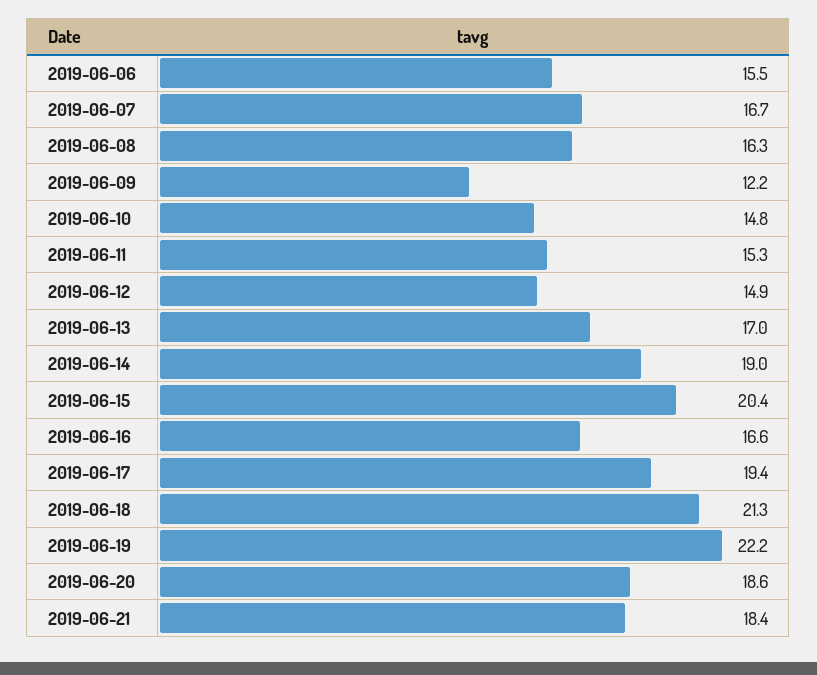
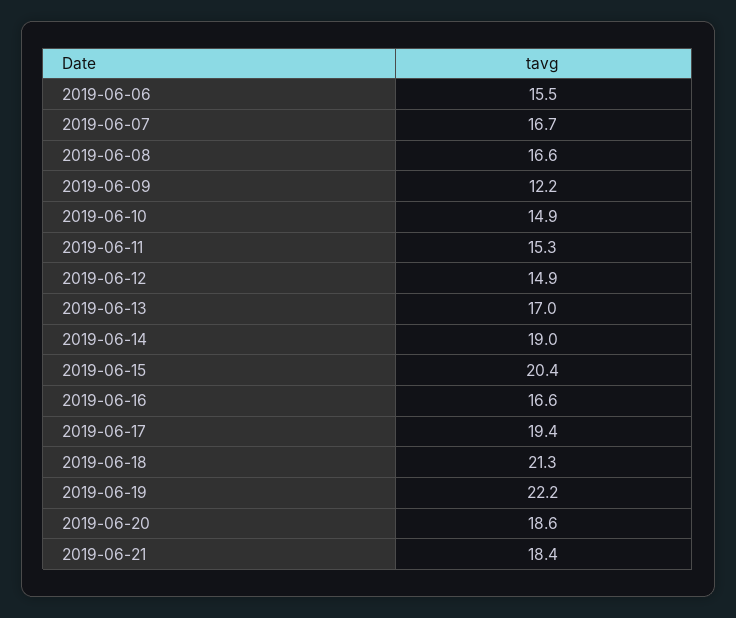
  {
    "2019-06-06": 15.5,
    "2019-06-07": 16.7,
-   "2019-06-08": 16.3,
+   "2019-06-08": 16.6,
    "2019-06-09": 12.2,
-   "2019-06-10": 14.8,
+   "2019-06-10": 14.9,
    "2019-06-11": 15.3,
    "2019-06-12": 14.9,
    "2019-06-13": 17,
    "2019-06-14": 19,
    "2019-06-15": 20.4,
    "2019-06-16": 16.6,
    "2019-06-17": 19.4,
    "2019-06-18": 21.3,
    "2019-06-19": 22.2,
    "2019-06-20": 18.6,
    "2019-06-21": 18.4
  }

